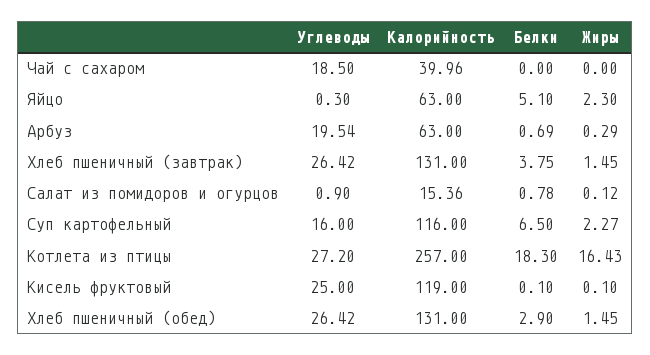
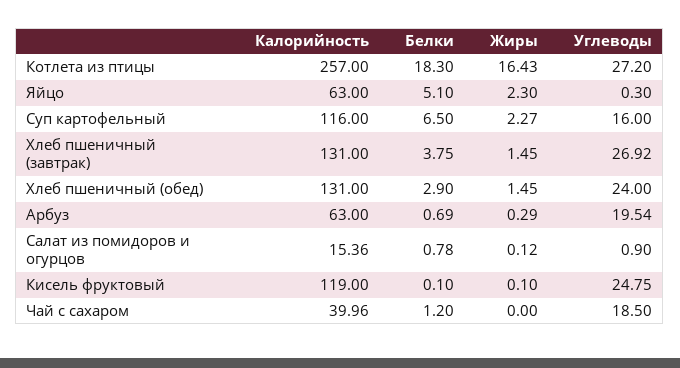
  {
    "Углеводы": {
      "Чай с сахаром": 18.5,
      "Яйцо": 0.3,
      "Арбуз": 19.54,
-     "Хлеб пшеничный (завтрак)": 26.42,
+     "Хлеб пшеничный (завтрак)": 26.92,
      "Салат из помидоров и огурцов": 0.9,
      "Суп картофельный": 16,
      "Котлета из птицы": 27.2,
-     "Кисель фруктовый": 25,
+     "Кисель фруктовый": 24.75,
-     "Хлеб пшеничный (обед)": 26.42
+     "Хлеб пшеничный (обед)": 24
    },
    "Калорийность": {
      "Чай с сахаром": 39.96,
      "Яйцо": 63,
      "Арбуз": 63,
      "Хлеб пшеничный (завтрак)": 131,
      "Салат из помидоров и огурцов": 15.36,
      "Суп картофельный": 116,
      "Котлета из птицы": 257,
      "Кисель фруктовый": 119,
      "Хлеб пшеничный (обед)": 131
    },
    "Белки": {
-     "Чай с сахаром": 0,
+     "Чай с сахаром": 1.2,
      "Яйцо": 5.1,
      "Арбуз": 0.69,
      "Хлеб пшеничный (завтрак)": 3.75,
      "Салат из помидоров и огурцов": 0.78,
      "Суп картофельный": 6.5,
      "Котлета из птицы": 18.3,
      "Кисель фруктовый": 0.1,
      "Хлеб пшеничный (обед)": 2.9
    },
    "Жиры": {
      "Чай с сахаром": 0,
      "Яйцо": 2.3,
      "Арбуз": 0.29,
      "Хлеб пшеничный (завтрак)": 1.45,
      "Салат из помидоров и огурцов": 0.12,
      "Суп картофельный": 2.27,
      "Котлета из птицы": 16.43,
      "Кисель фруктовый": 0.1,
      "Хлеб пшеничный (обед)": 1.45
    }
  }

